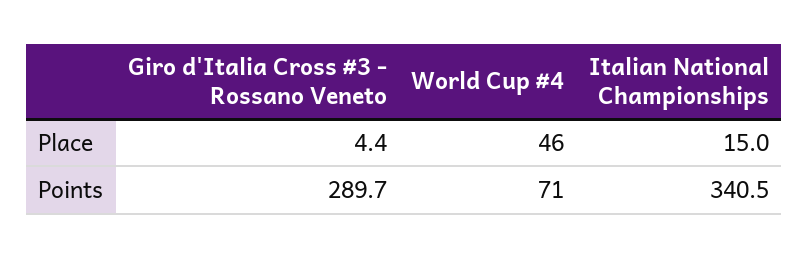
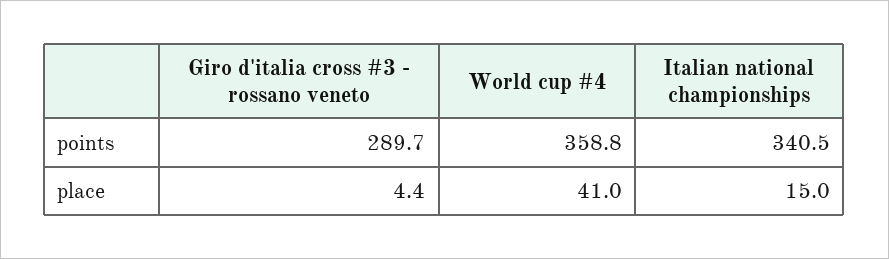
  {
    "Giro d'Italia Cross #3 - Rossano Veneto": {
      "Place": 4.4,
      "Points": 289.7
    },
    "World Cup #4": {
-     "Place": 46,
+     "Place": 41,
-     "Points": 71
+     "Points": 358.8
    },
    "Italian National Championships": {
      "Place": 15,
      "Points": 340.5
    }
  }

